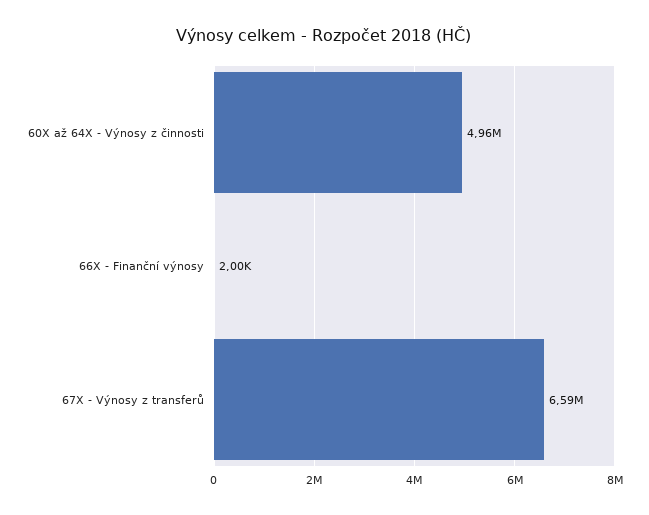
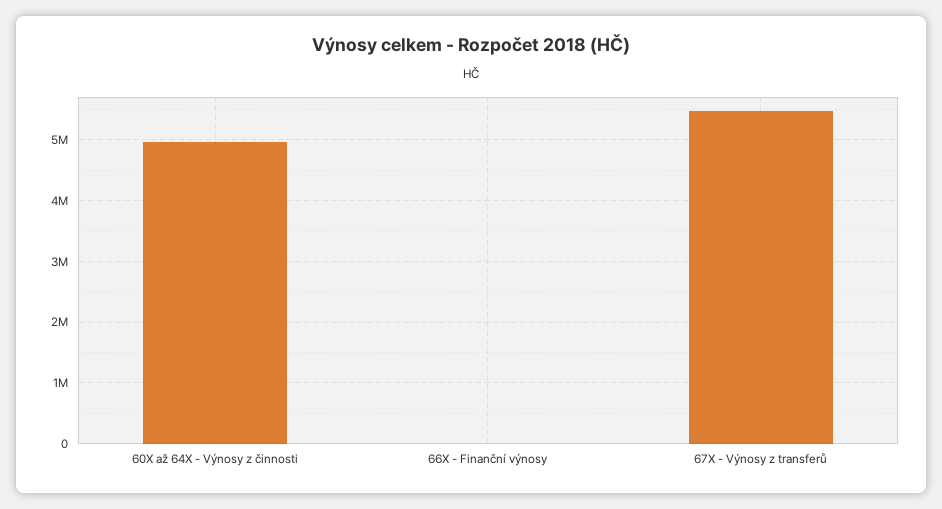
  {
    "60X až 64X - Výnosy z činnosti": 4960000,
    "66X - Finanční výnosy": 2000,
-   "67X - Výnosy z transferů": 6590000
+   "67X - Výnosy z transferů": 5500000
  }

